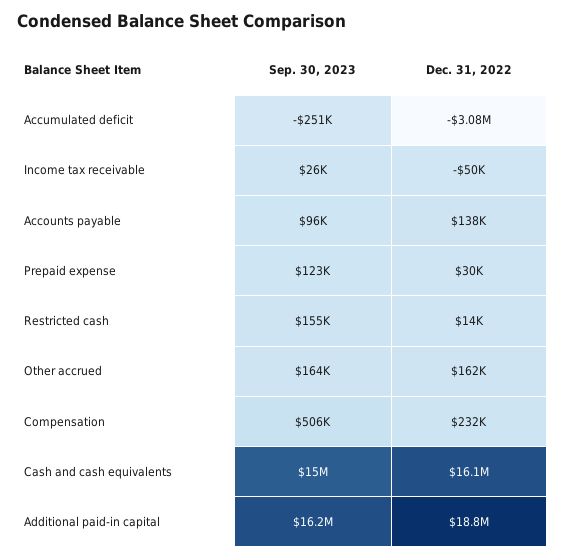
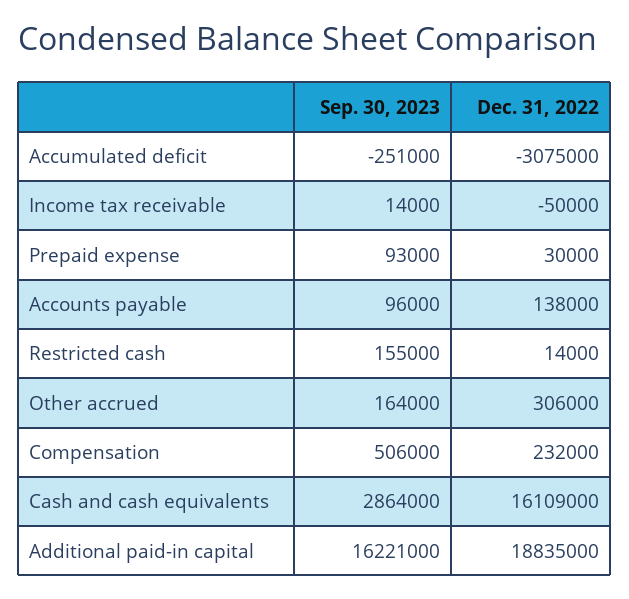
  {
    "Sep. 30, 2023": {
      "Accumulated deficit": -251000,
-     "Income tax receivable": 26000,
+     "Income tax receivable": 14000,
      "Accounts payable": 96000,
-     "Prepaid expense": 123000,
+     "Prepaid expense": 93000,
      "Restricted cash": 155000,
      "Other accrued": 164000,
      "Compensation": 506000,
-     "Cash and cash equivalents": 15000000,
+     "Cash and cash equivalents": 2864000,
      "Additional paid-in capital": 16221000
    },
    "Dec. 31, 2022": {
      "Accumulated deficit": -3075000,
      "Income tax receivable": -50000,
      "Accounts payable": 138000,
      "Prepaid expense": 30000,
      "Restricted cash": 14000,
-     "Other accrued": 162000,
+     "Other accrued": 306000,
      "Compensation": 232000,
      "Cash and cash equivalents": 16109000,
      "Additional paid-in capital": 18835000
    }
  }

